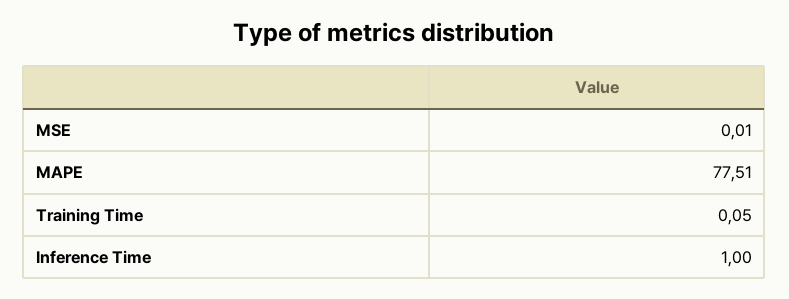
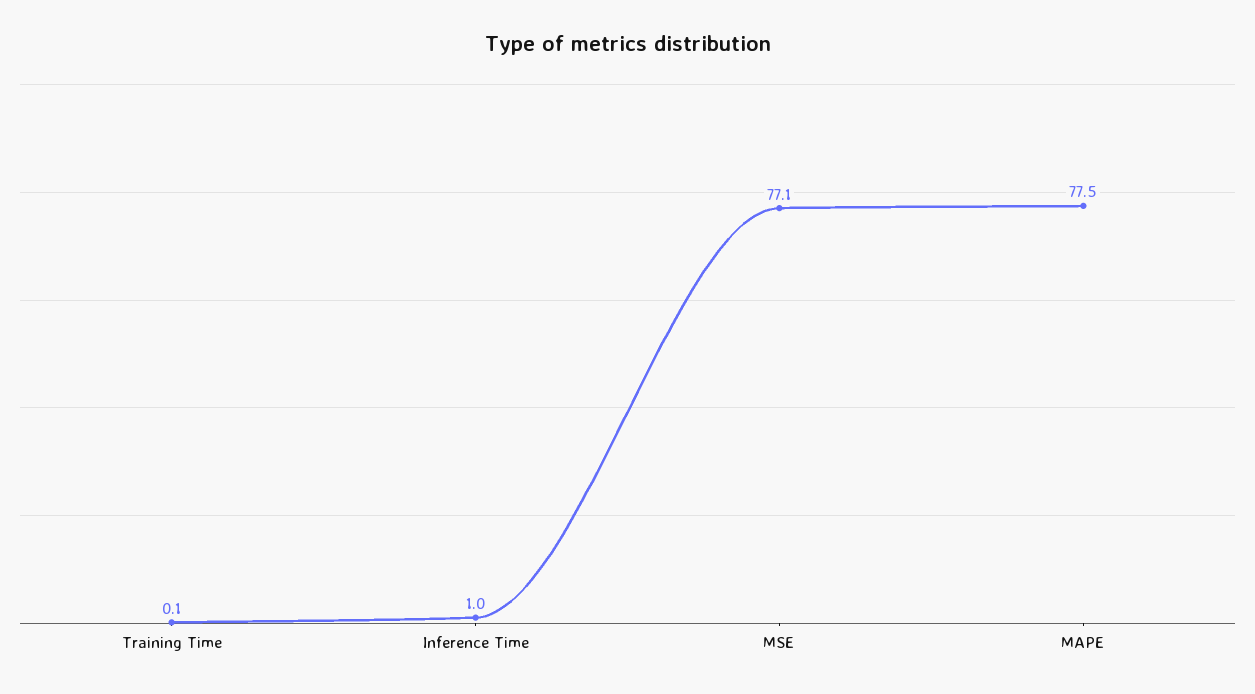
  {
-   "MSE": 0.01,
+   "MSE": 77.1,
    "MAPE": 77.51,
    "Training Time": 0.05,
    "Inference Time": 1
  }

